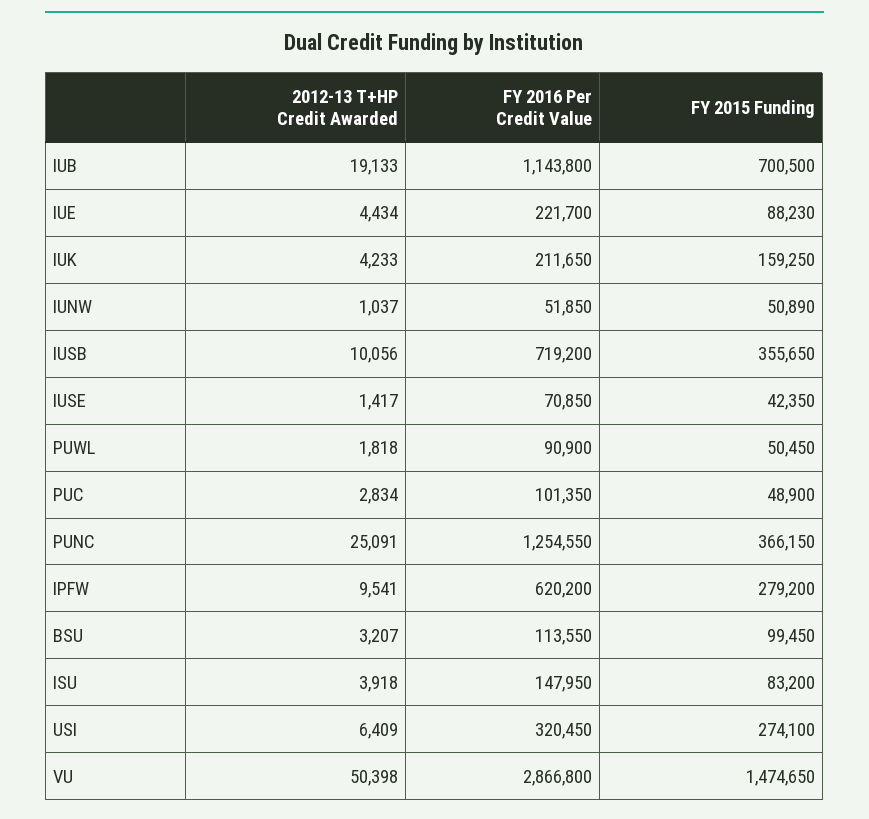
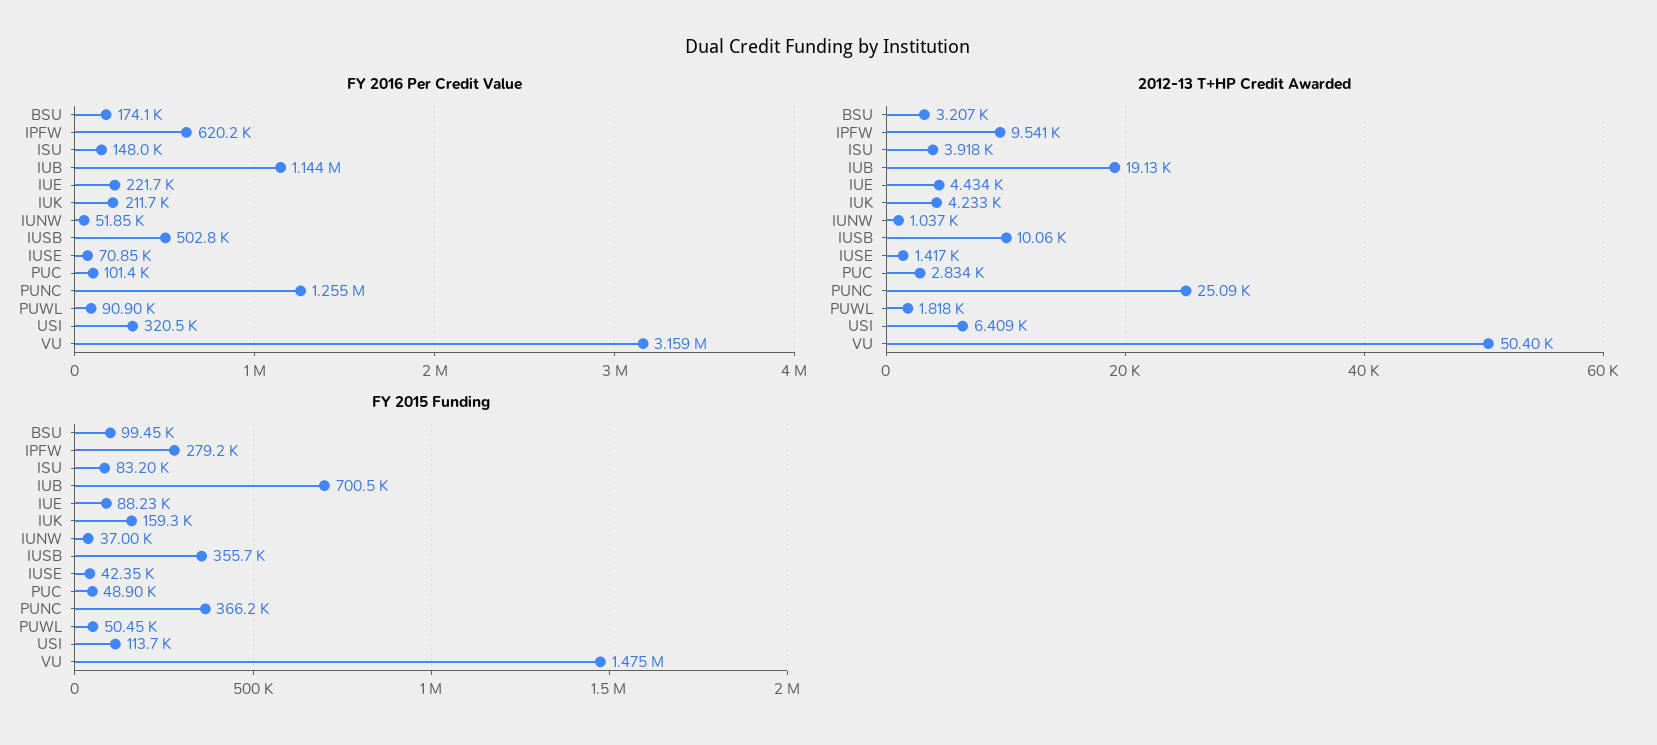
  {
    "2012-13 T+HP Credit Awarded": {
      "IUB": 19133,
      "IUE": 4434,
      "IUK": 4233,
      "IUNW": 1037,
      "IUSB": 10056,
      "IUSE": 1417,
      "PUWL": 1818,
      "PUC": 2834,
      "PUNC": 25091,
      "IPFW": 9541,
      "BSU": 3207,
      "ISU": 3918,
      "USI": 6409,
      "VU": 50398
    },
    "FY 2016 Per Credit Value": {
      "IUB": 1143800,
      "IUE": 221700,
      "IUK": 211650,
      "IUNW": 51850,
-     "IUSB": 719200,
+     "IUSB": 502800,
      "IUSE": 70850,
      "PUWL": 90900,
      "PUC": 101350,
      "PUNC": 1254550,
      "IPFW": 620200,
-     "BSU": 113550,
+     "BSU": 174100,
      "ISU": 147950,
      "USI": 320450,
-     "VU": 2866800
+     "VU": 3159000
    },
    "FY 2015 Funding": {
      "IUB": 700500,
      "IUE": 88230,
      "IUK": 159250,
-     "IUNW": 50890,
+     "IUNW": 37000,
      "IUSB": 355650,
      "IUSE": 42350,
      "PUWL": 50450,
      "PUC": 48900,
      "PUNC": 366150,
      "IPFW": 279200,
      "BSU": 99450,
      "ISU": 83200,
-     "USI": 274100,
+     "USI": 113700,
      "VU": 1474650
    }
  }

